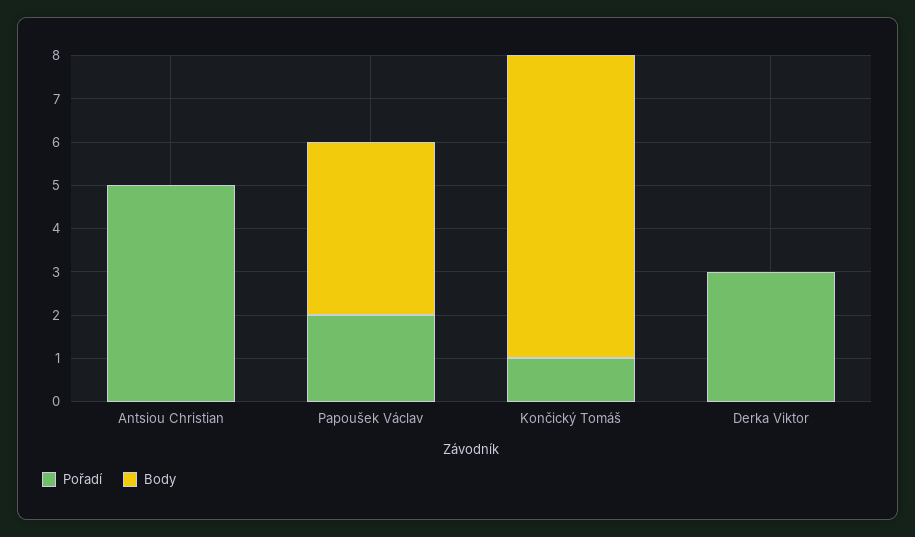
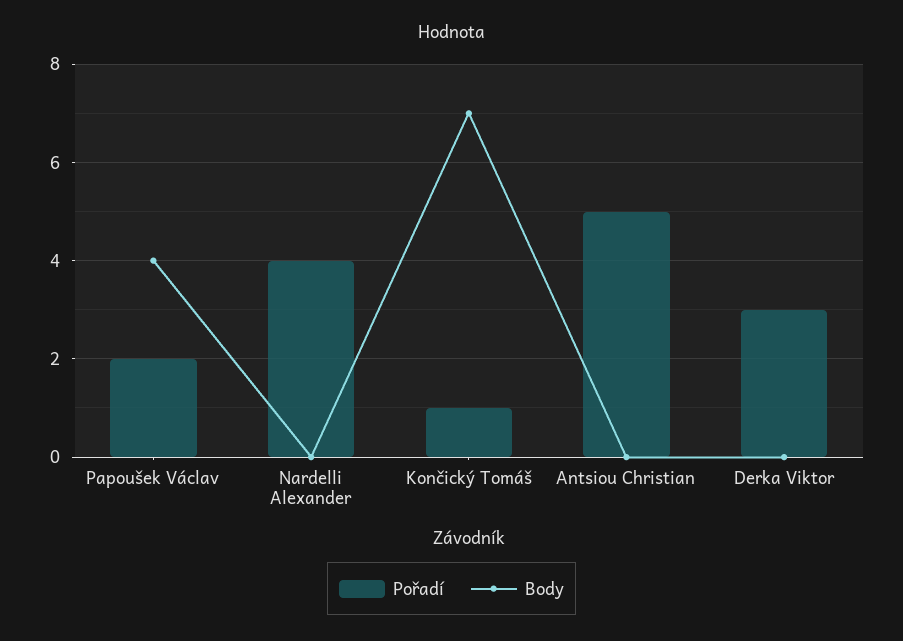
  {
    "Pořadí": {
      "Antsiou Christian": 5,
      "Papoušek Václav": 2,
      "Končický Tomáš": 1,
-     "Derka Viktor": 3
+     "Derka Viktor": 3,
+     "Nardelli Alexander": 4
    },
    "Body": {
      "Antsiou Christian": 0,
      "Papoušek Václav": 4,
      "Končický Tomáš": 7,
-     "Derka Viktor": 0
+     "Derka Viktor": 0,
+     "Nardelli Alexander": 0
    }
  }

